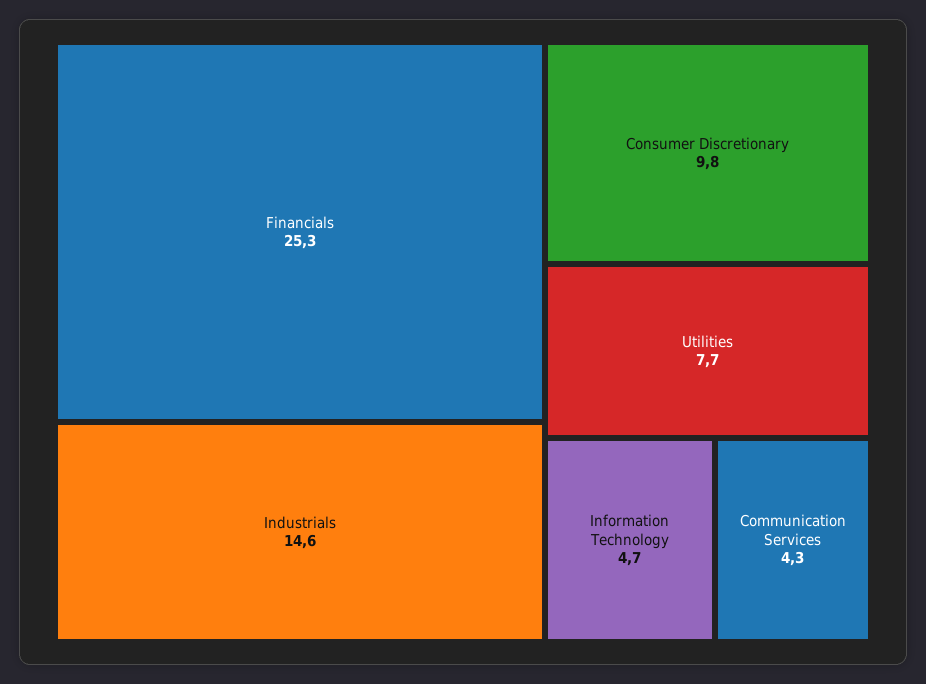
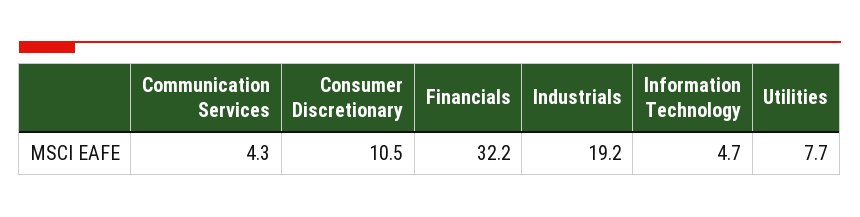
  {
-   "Financials": 25.3,
+   "Financials": 32.2,
-   "Industrials": 14.6,
+   "Industrials": 19.2,
-   "Consumer Discretionary": 9.8,
+   "Consumer Discretionary": 10.5,
    "Utilities": 7.7,
    "Information Technology": 4.7,
    "Communication Services": 4.3
  }

